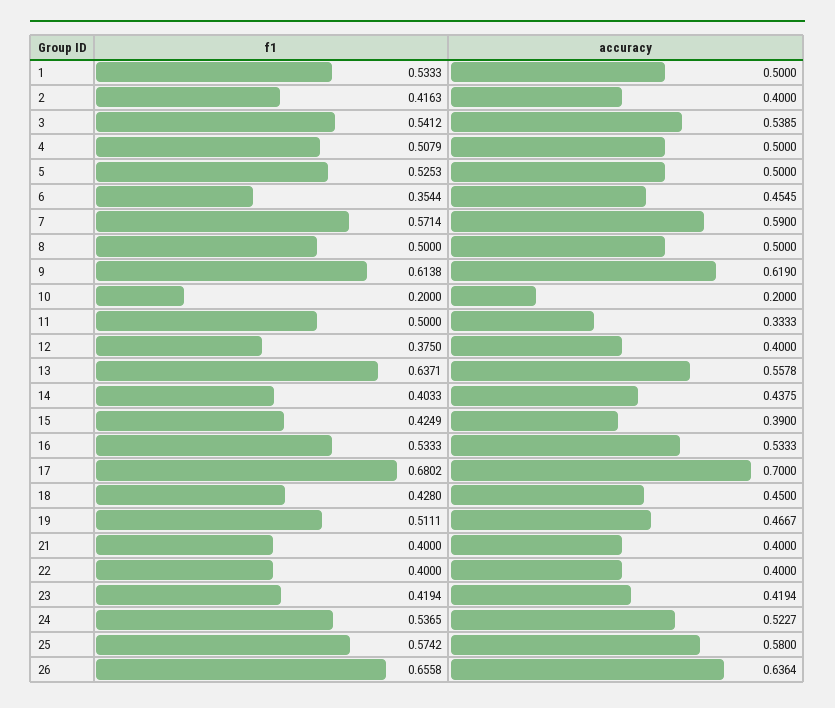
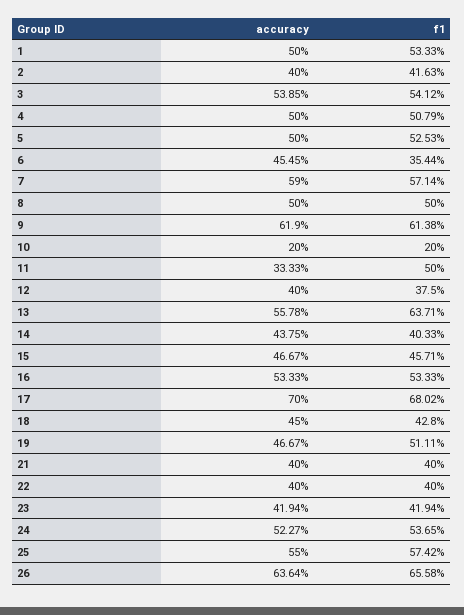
  {
    "f1": {
      "1": 0.5333,
      "2": 0.4163,
      "3": 0.5412,
      "4": 0.5079,
      "5": 0.5253,
      "6": 0.3544,
      "7": 0.5714,
      "8": 0.5,
      "9": 0.6138,
      "10": 0.2,
      "11": 0.5,
      "12": 0.375,
      "13": 0.6371,
      "14": 0.4033,
-     "15": 0.4249,
+     "15": 0.4571,
      "16": 0.5333,
      "17": 0.6802,
      "18": 0.428,
      "19": 0.5111,
      "21": 0.4,
      "22": 0.4,
      "23": 0.4194,
      "24": 0.5365,
      "25": 0.5742,
      "26": 0.6558
    },
    "accuracy": {
      "1": 0.5,
      "2": 0.4,
      "3": 0.5385,
      "4": 0.5,
      "5": 0.5,
      "6": 0.4545,
      "7": 0.59,
      "8": 0.5,
      "9": 0.619,
      "10": 0.2,
      "11": 0.3333,
      "12": 0.4,
      "13": 0.5578,
      "14": 0.4375,
-     "15": 0.39,
+     "15": 0.4667,
      "16": 0.5333,
      "17": 0.7,
      "18": 0.45,
      "19": 0.4667,
      "21": 0.4,
      "22": 0.4,
      "23": 0.4194,
      "24": 0.5227,
-     "25": 0.58,
+     "25": 0.55,
      "26": 0.6364
    }
  }

